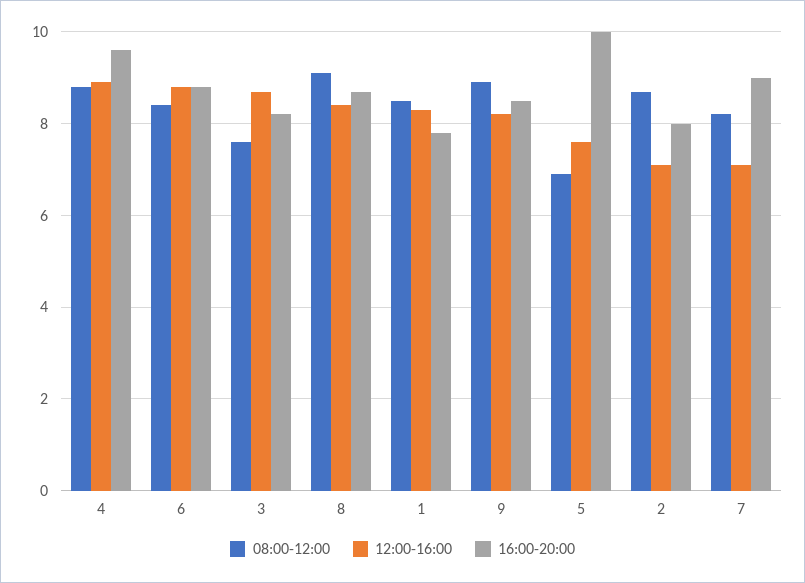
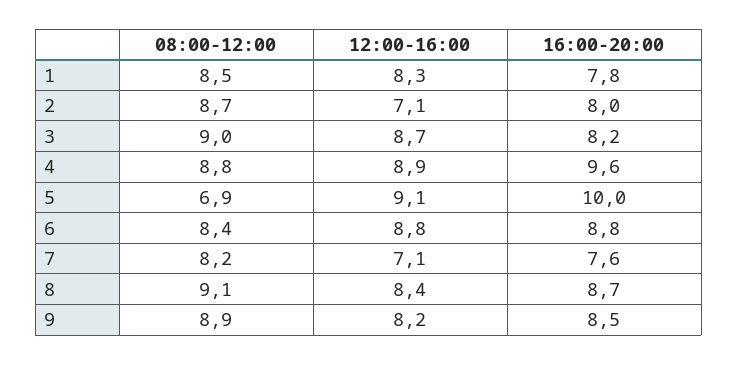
  {
    "08:00-12:00": {
      "4": 8.8,
      "6": 8.4,
-     "3": 7.5,
+     "3": 9,
      "8": 9.1,
      "1": 8.5,
      "9": 8.9,
      "5": 6.9,
      "2": 8.7,
      "7": 8.2
    },
    "12:00-16:00": {
      "4": 8.9,
      "6": 8.8,
      "3": 8.7,
      "8": 8.4,
      "1": 8.3,
      "9": 8.2,
-     "5": 7.5,
+     "5": 9.1,
      "2": 7.1,
      "7": 7.1
    },
    "16:00-20:00": {
      "4": 9.6,
      "6": 8.8,
      "3": 8.2,
      "8": 8.7,
      "1": 7.8,
      "9": 8.5,
      "5": 10,
      "2": 8,
-     "7": 9
+     "7": 7.6
    }
  }

